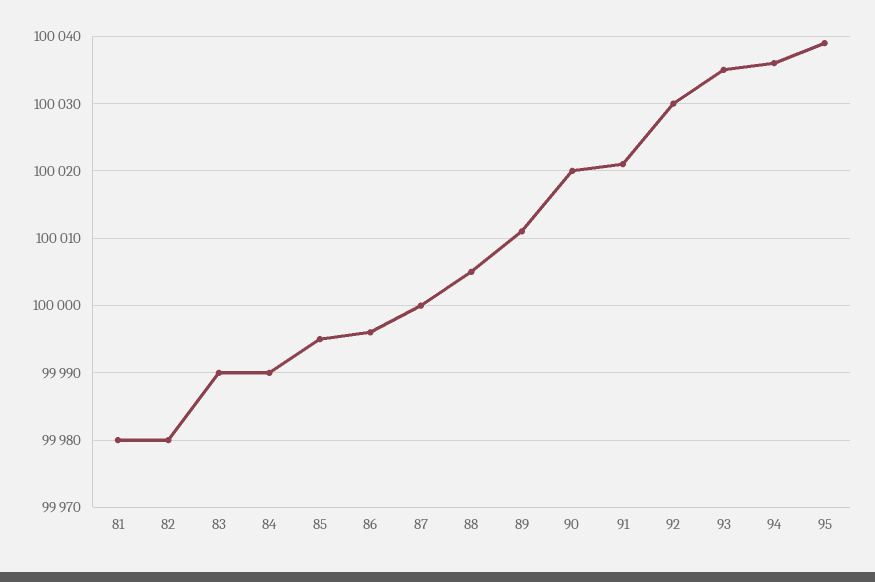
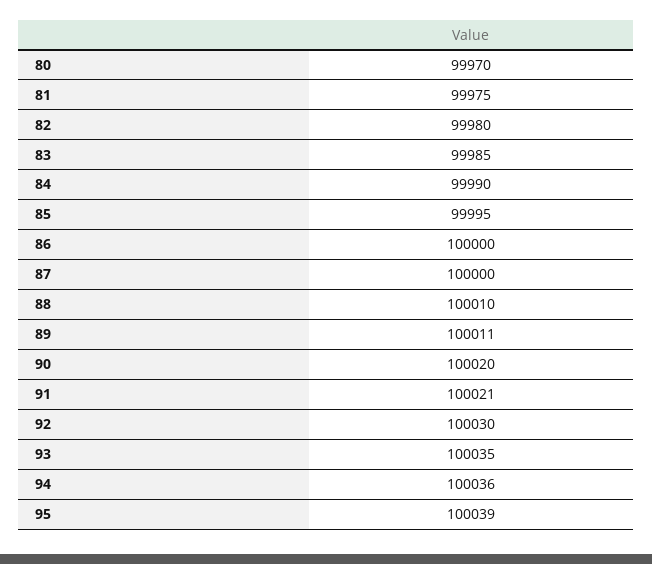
  {
-   "81": 99980,
+   "81": 99975,
    "82": 99980,
-   "83": 99990,
+   "83": 99985,
    "84": 99990,
    "85": 99995,
-   "86": 99996,
+   "86": 100000,
    "87": 100000,
-   "88": 100005,
+   "88": 100010,
    "89": 100011,
    "90": 100020,
    "91": 100021,
    "92": 100030,
    "93": 100035,
    "94": 100036,
-   "95": 100039
+   "95": 100039,
+   "80": 99970
  }

